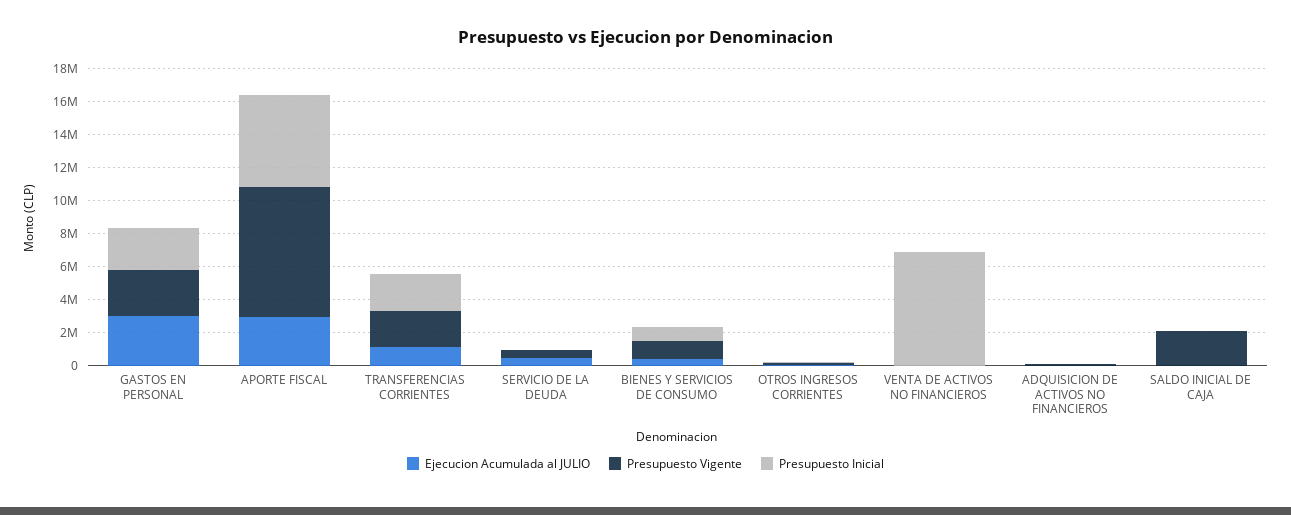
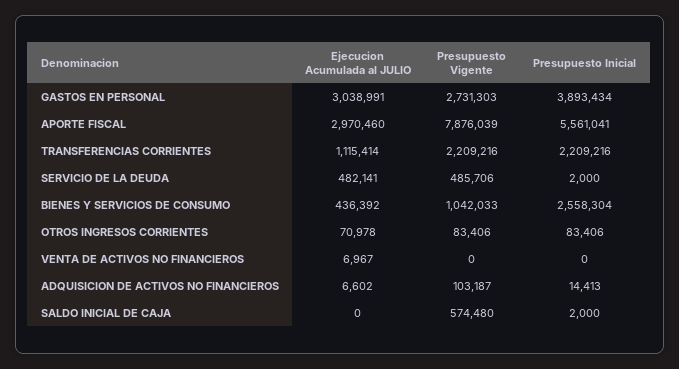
  {
    "Ejecucion Acumulada al JULIO": {
      "GASTOS EN PERSONAL": 3038991,
      "APORTE FISCAL": 2970460,
      "TRANSFERENCIAS CORRIENTES": 1115414,
      "SERVICIO DE LA DEUDA": 482141,
      "BIENES Y SERVICIOS DE CONSUMO": 436392,
      "OTROS INGRESOS CORRIENTES": 70978,
      "VENTA DE ACTIVOS NO FINANCIEROS": 6967,
      "ADQUISICION DE ACTIVOS NO FINANCIEROS": 6602,
      "SALDO INICIAL DE CAJA": 0
    },
    "Presupuesto Vigente": {
      "GASTOS EN PERSONAL": 2731303,
      "APORTE FISCAL": 7876039,
      "TRANSFERENCIAS CORRIENTES": 2209216,
      "SERVICIO DE LA DEUDA": 485706,
      "BIENES Y SERVICIOS DE CONSUMO": 1042033,
      "OTROS INGRESOS CORRIENTES": 83406,
      "VENTA DE ACTIVOS NO FINANCIEROS": 0,
      "ADQUISICION DE ACTIVOS NO FINANCIEROS": 103187,
-     "SALDO INICIAL DE CAJA": 2000000
+     "SALDO INICIAL DE CAJA": 574480
    },
    "Presupuesto Inicial": {
-     "GASTOS EN PERSONAL": 2500000,
+     "GASTOS EN PERSONAL": 3893434,
      "APORTE FISCAL": 5561041,
      "TRANSFERENCIAS CORRIENTES": 2209216,
      "SERVICIO DE LA DEUDA": 2000,
-     "BIENES Y SERVICIOS DE CONSUMO": 1000000,
+     "BIENES Y SERVICIOS DE CONSUMO": 2558304,
      "OTROS INGRESOS CORRIENTES": 83406,
-     "VENTA DE ACTIVOS NO FINANCIEROS": 7000000,
+     "VENTA DE ACTIVOS NO FINANCIEROS": 0,
      "ADQUISICION DE ACTIVOS NO FINANCIEROS": 14413,
      "SALDO INICIAL DE CAJA": 2000
    }
  }

